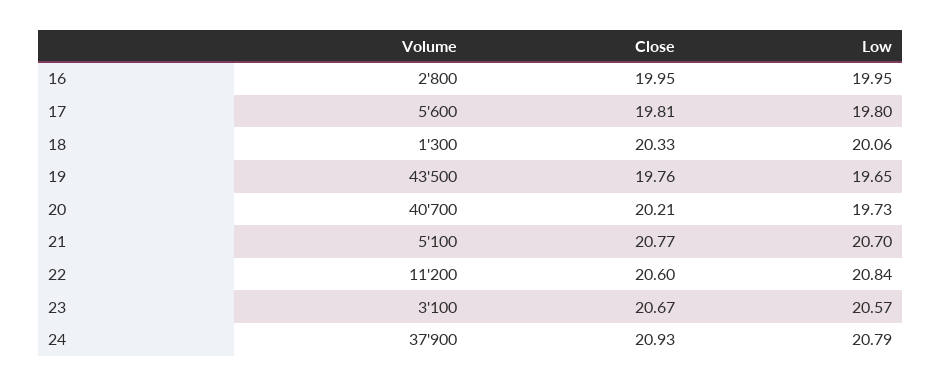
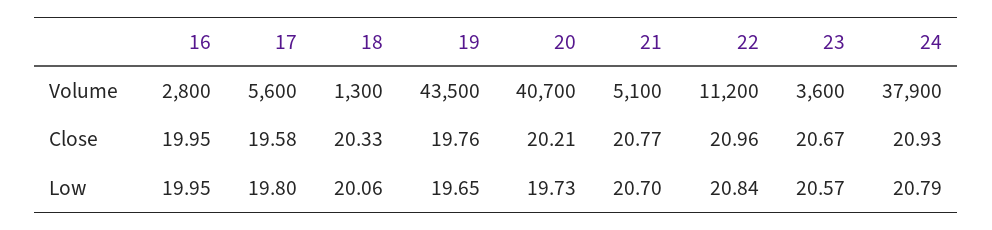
  {
    "Volume": {
      "16": 2800,
      "17": 5600,
      "18": 1300,
      "19": 43500,
      "20": 40700,
      "21": 5100,
      "22": 11200,
-     "23": 3100,
+     "23": 3600,
      "24": 37900
    },
    "Close": {
      "16": 19.95,
-     "17": 19.81,
+     "17": 19.58,
      "18": 20.33,
      "19": 19.76,
      "20": 20.21,
      "21": 20.77,
-     "22": 20.6,
+     "22": 20.96,
      "23": 20.67,
      "24": 20.93
    },
    "Low": {
      "16": 19.95,
      "17": 19.8,
      "18": 20.06,
      "19": 19.65,
      "20": 19.73,
      "21": 20.7,
      "22": 20.84,
      "23": 20.57,
      "24": 20.79
    }
  }

